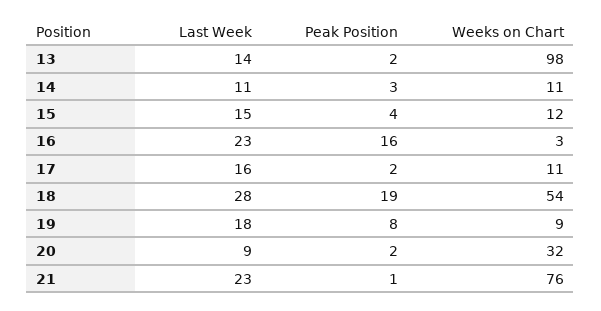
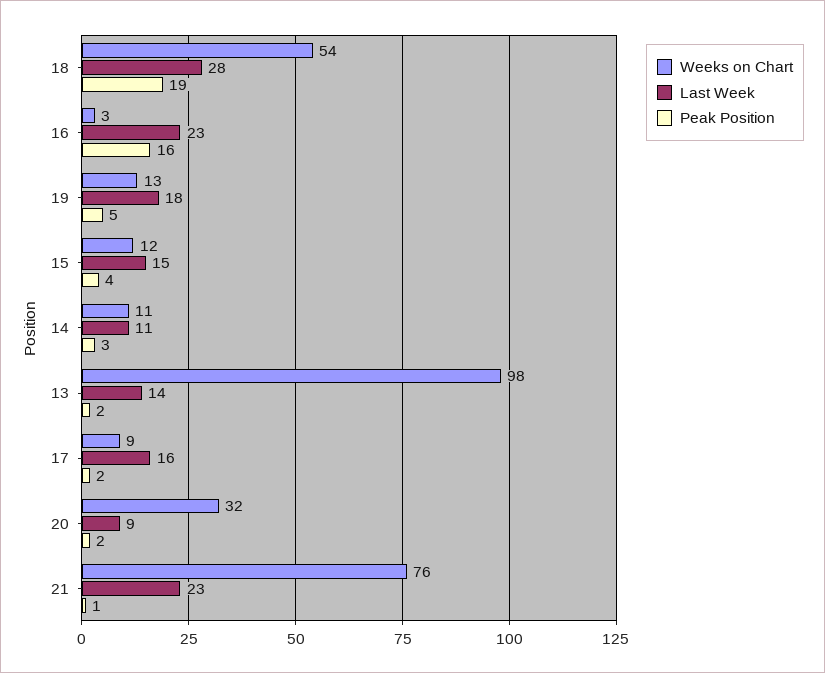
  {
    "Last Week": {
      "13": 14,
      "14": 11,
      "15": 15,
      "16": 23,
      "17": 16,
      "18": 28,
      "19": 18,
      "20": 9,
      "21": 23
    },
    "Peak Position": {
      "13": 2,
      "14": 3,
      "15": 4,
      "16": 16,
      "17": 2,
      "18": 19,
-     "19": 8,
+     "19": 5,
      "20": 2,
      "21": 1
    },
    "Weeks on Chart": {
      "13": 98,
      "14": 11,
      "15": 12,
      "16": 3,
-     "17": 11,
+     "17": 9,
      "18": 54,
-     "19": 9,
+     "19": 13,
      "20": 32,
      "21": 76
    }
  }

